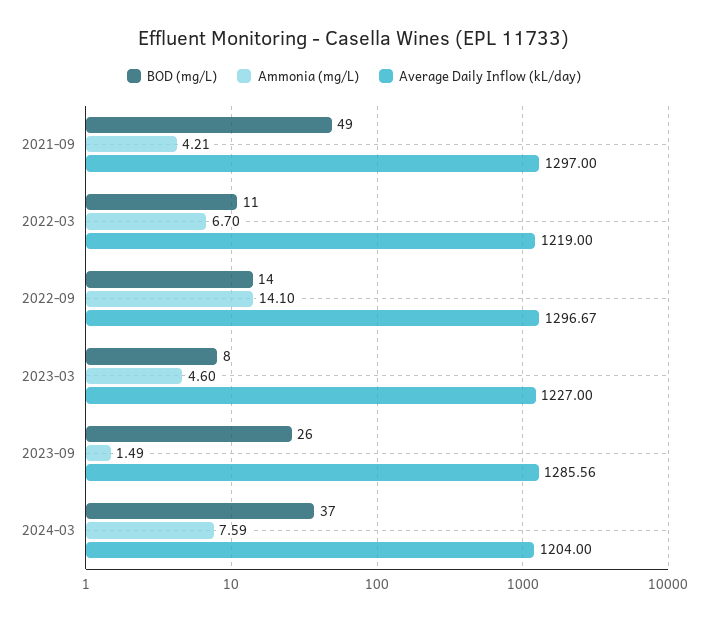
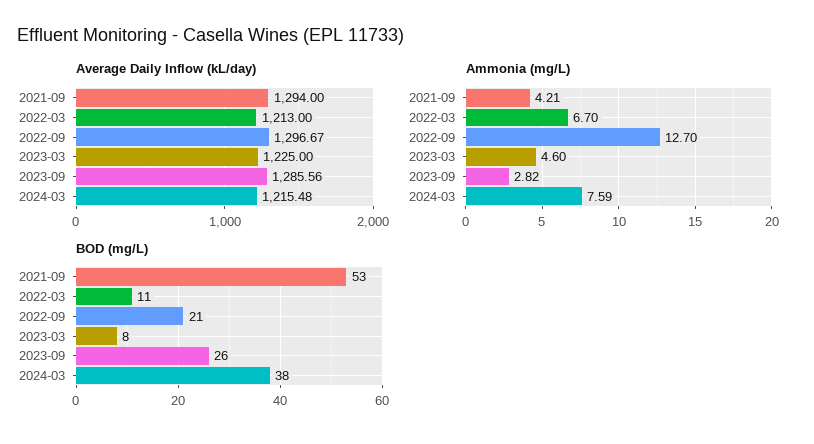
  {
    "BOD (mg/L)": {
-     "2021-09": 49,
+     "2021-09": 53,
      "2022-03": 11,
-     "2022-09": 14,
+     "2022-09": 21,
      "2023-03": 8,
      "2023-09": 26,
-     "2024-03": 37
+     "2024-03": 38
    },
    "Ammonia (mg/L)": {
      "2021-09": 4.21,
      "2022-03": 6.7,
-     "2022-09": 14.1,
+     "2022-09": 12.7,
      "2023-03": 4.6,
-     "2023-09": 1.49,
+     "2023-09": 2.82,
      "2024-03": 7.59
    },
    "Average Daily Inflow (kL/day)": {
-     "2021-09": 1297,
+     "2021-09": 1294,
-     "2022-03": 1219,
+     "2022-03": 1213,
      "2022-09": 1296.67,
-     "2023-03": 1227,
+     "2023-03": 1225,
      "2023-09": 1285.56,
-     "2024-03": 1204
+     "2024-03": 1215.48
    }
  }

